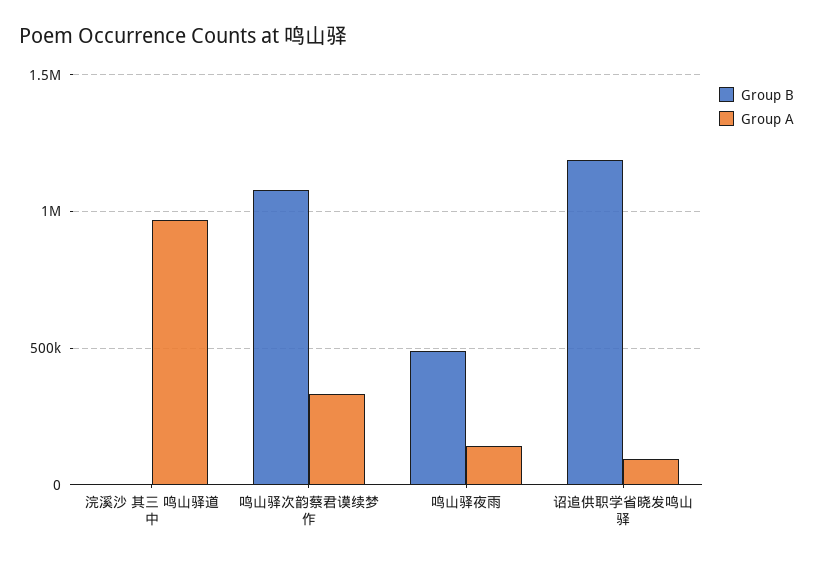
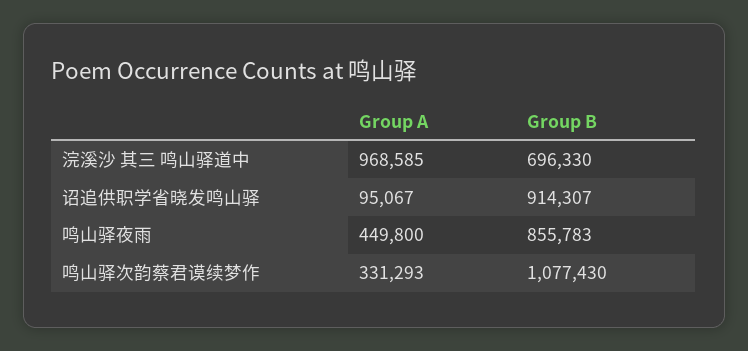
  {
    "Group B": {
-     "浣溪沙 其三 鸣山驿道中": 0,
+     "浣溪沙 其三 鸣山驿道中": 696330,
      "鸣山驿次韵蔡君谟续梦作": 1077430,
-     "鸣山驿夜雨": 500000,
+     "鸣山驿夜雨": 855783,
-     "诏追供职学省晓发鸣山驿": 1200000
+     "诏追供职学省晓发鸣山驿": 914307
    },
    "Group A": {
      "浣溪沙 其三 鸣山驿道中": 968585,
      "鸣山驿次韵蔡君谟续梦作": 331293,
-     "鸣山驿夜雨": 150000,
+     "鸣山驿夜雨": 449800,
      "诏追供职学省晓发鸣山驿": 95067
    }
  }

